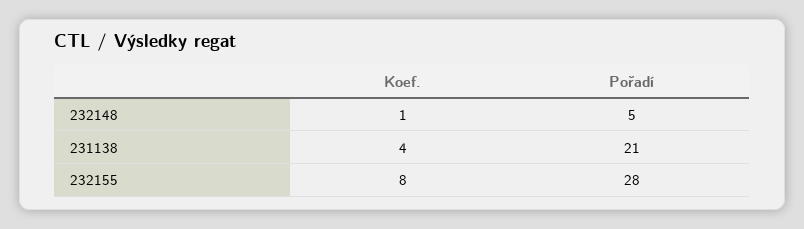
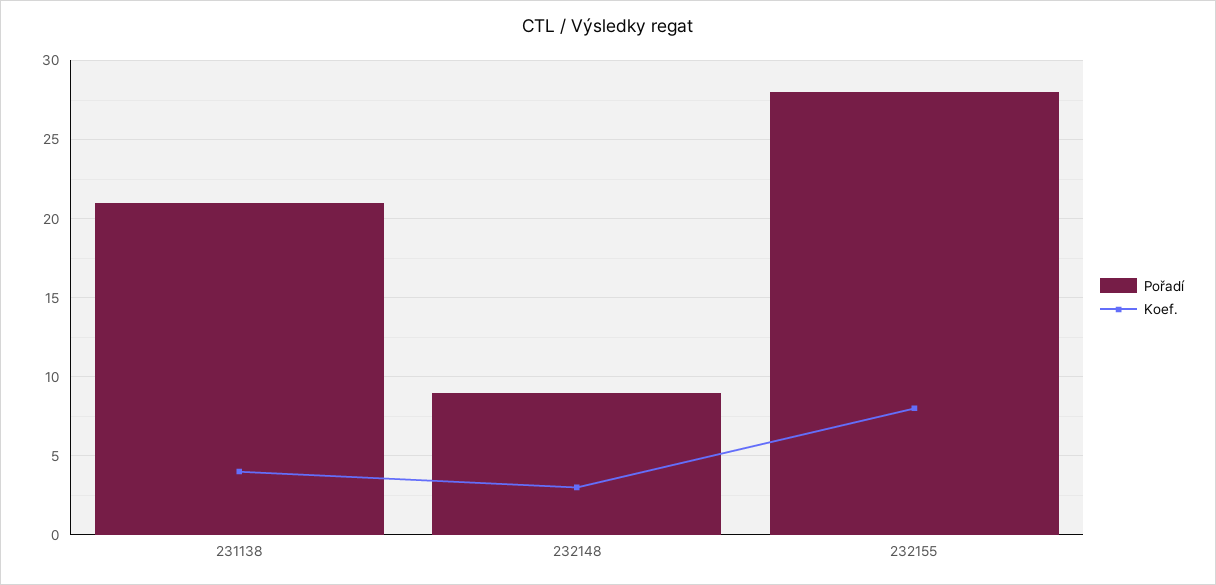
  {
    "Koef.": {
-     "232148": 1,
+     "232148": 3,
      "231138": 4,
      "232155": 8
    },
    "Pořadí": {
-     "232148": 5,
+     "232148": 9,
      "231138": 21,
      "232155": 28
    }
  }

